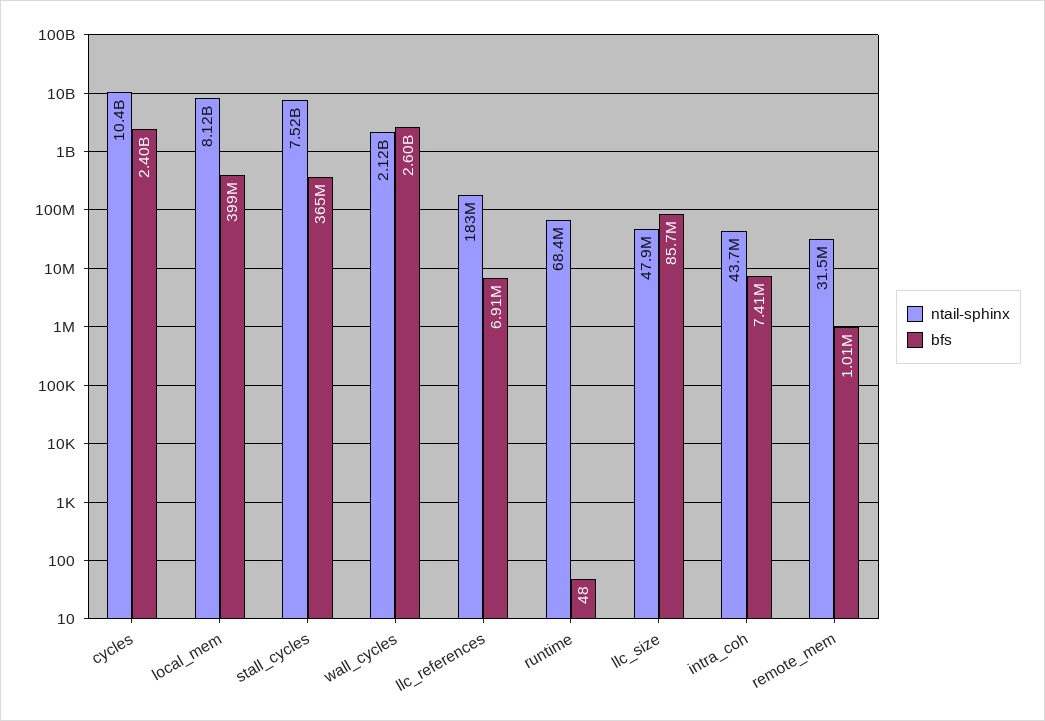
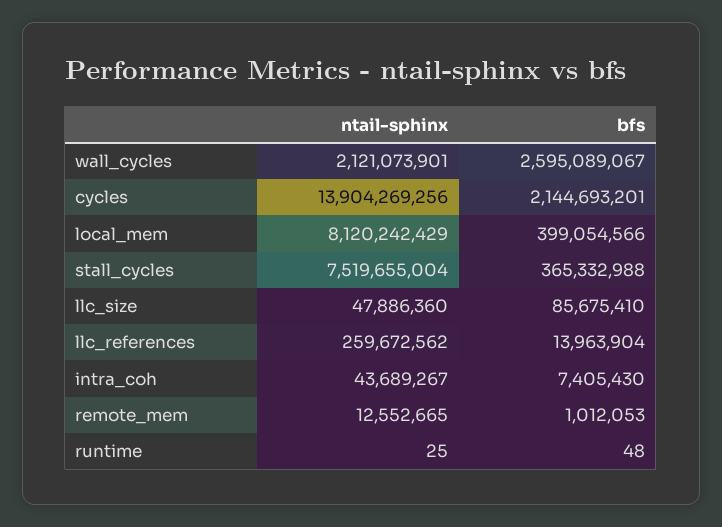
  {
    "ntail-sphinx": {
-     "cycles": 10400000000,
+     "cycles": 13904269256,
      "local_mem": 8120242429,
      "stall_cycles": 7519655004,
      "wall_cycles": 2121073901,
-     "llc_references": 183000000,
+     "llc_references": 259672562,
-     "runtime": 68400000,
+     "runtime": 25,
      "llc_size": 47886360,
      "intra_coh": 43689267,
-     "remote_mem": 31500000
+     "remote_mem": 12552665
    },
    "bfs": {
-     "cycles": 2400000000,
+     "cycles": 2144693201,
      "local_mem": 399054566,
      "stall_cycles": 365332988,
      "wall_cycles": 2595089067,
-     "llc_references": 6910000,
+     "llc_references": 13963904,
      "runtime": 48,
      "llc_size": 85675410,
      "intra_coh": 7405430,
      "remote_mem": 1012053
    }
  }

